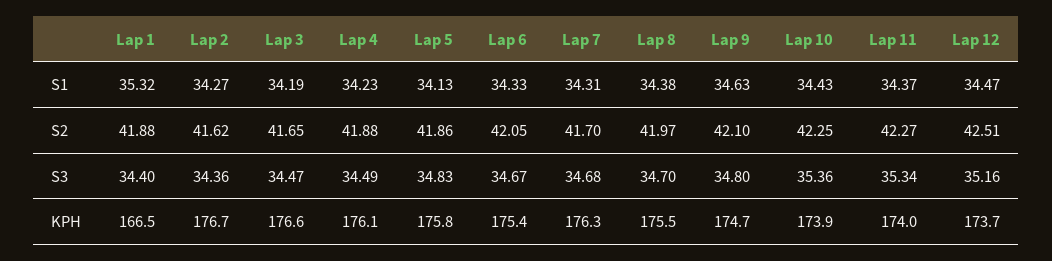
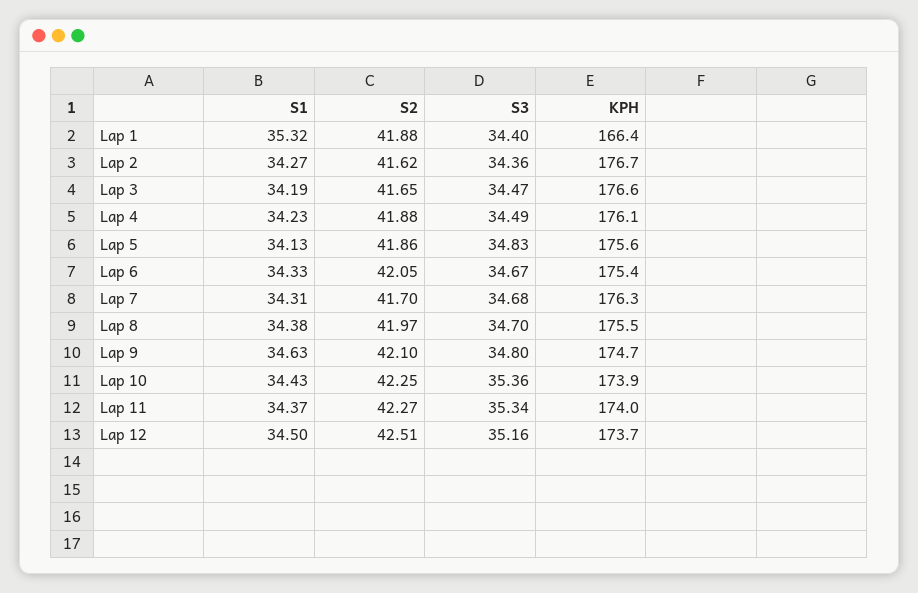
  {
    "Lap 1": {
      "S1": 35.32,
      "S2": 41.88,
      "S3": 34.4,
-     "KPH": 166.5
+     "KPH": 166.4
    },
    "Lap 2": {
      "S1": 34.27,
      "S2": 41.62,
      "S3": 34.36,
      "KPH": 176.7
    },
    "Lap 3": {
      "S1": 34.19,
      "S2": 41.65,
      "S3": 34.47,
      "KPH": 176.6
    },
    "Lap 4": {
      "S1": 34.23,
      "S2": 41.88,
      "S3": 34.49,
      "KPH": 176.1
    },
    "Lap 5": {
      "S1": 34.13,
      "S2": 41.86,
      "S3": 34.83,
-     "KPH": 175.8
+     "KPH": 175.6
    },
    "Lap 6": {
      "S1": 34.33,
      "S2": 42.05,
      "S3": 34.67,
      "KPH": 175.4
    },
    "Lap 7": {
      "S1": 34.31,
      "S2": 41.7,
      "S3": 34.68,
      "KPH": 176.3
    },
    "Lap 8": {
      "S1": 34.38,
      "S2": 41.97,
      "S3": 34.7,
      "KPH": 175.5
    },
    "Lap 9": {
      "S1": 34.63,
      "S2": 42.1,
      "S3": 34.8,
      "KPH": 174.7
    },
    "Lap 10": {
      "S1": 34.43,
      "S2": 42.25,
      "S3": 35.36,
      "KPH": 173.9
    },
    "Lap 11": {
      "S1": 34.37,
      "S2": 42.27,
      "S3": 35.34,
      "KPH": 174
    },
    "Lap 12": {
-     "S1": 34.47,
+     "S1": 34.5,
      "S2": 42.51,
      "S3": 35.16,
      "KPH": 173.7
    }
  }

